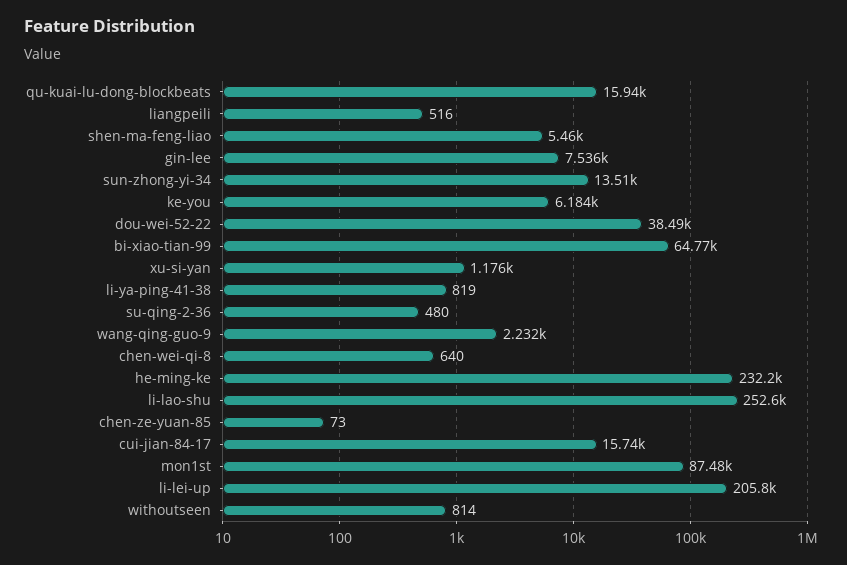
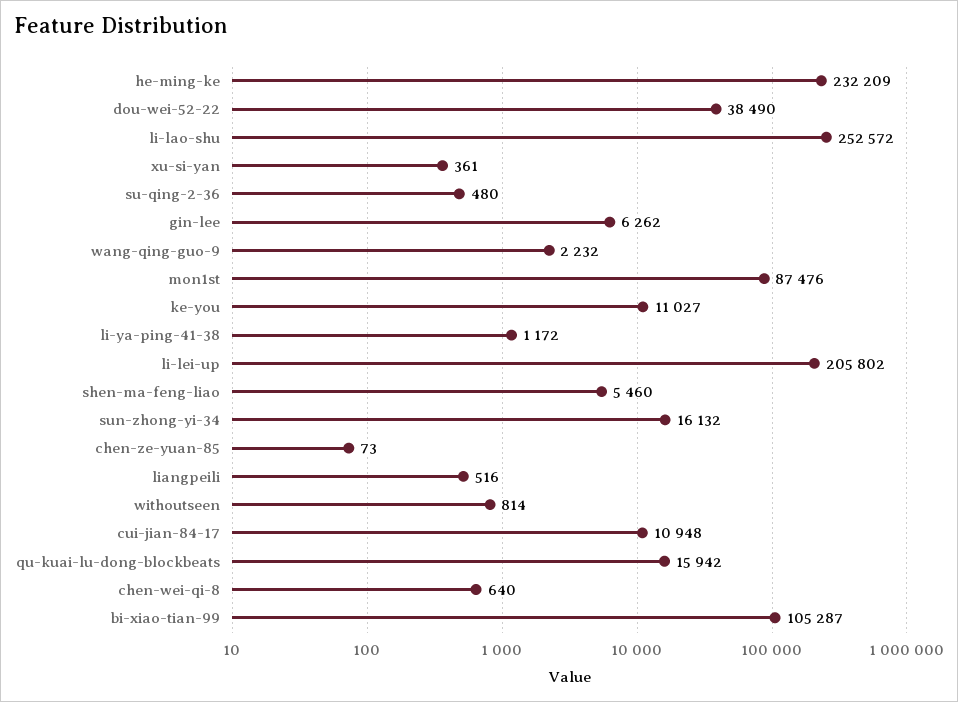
  {
    "qu-kuai-lu-dong-blockbeats": 15942,
    "liangpeili": 516,
    "shen-ma-feng-liao": 5460,
-   "gin-lee": 7536,
+   "gin-lee": 6262,
-   "sun-zhong-yi-34": 13510,
+   "sun-zhong-yi-34": 16132,
-   "ke-you": 6184,
+   "ke-you": 11027,
    "dou-wei-52-22": 38490,
-   "bi-xiao-tian-99": 64770,
+   "bi-xiao-tian-99": 105287,
-   "xu-si-yan": 1176,
+   "xu-si-yan": 361,
-   "li-ya-ping-41-38": 819,
+   "li-ya-ping-41-38": 1172,
    "su-qing-2-36": 480,
    "wang-qing-guo-9": 2232,
    "chen-wei-qi-8": 640,
    "he-ming-ke": 232209,
    "li-lao-shu": 252572,
    "chen-ze-yuan-85": 73,
-   "cui-jian-84-17": 15740,
+   "cui-jian-84-17": 10948,
    "mon1st": 87476,
    "li-lei-up": 205802,
    "withoutseen": 814
  }

